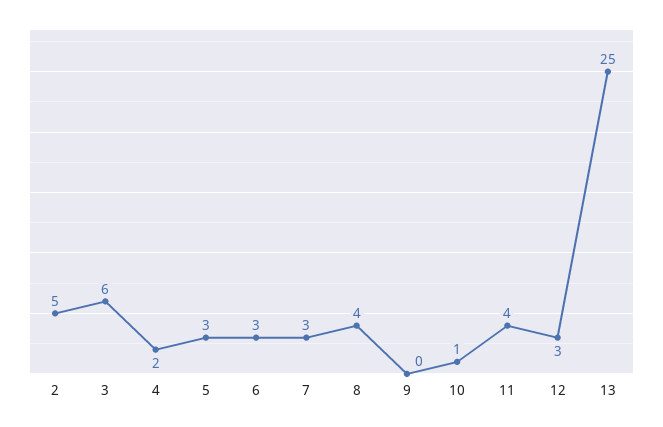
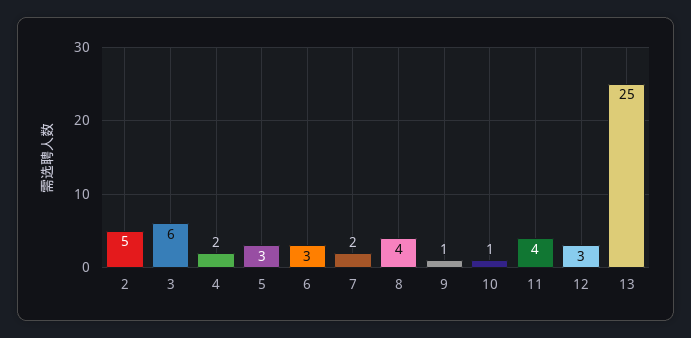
  {
    "2": 5,
    "3": 6,
    "4": 2,
    "5": 3,
    "6": 3,
-   "7": 3,
+   "7": 2,
    "8": 4,
-   "9": 0,
+   "9": 1,
    "10": 1,
    "11": 4,
    "12": 3,
    "13": 25
  }

